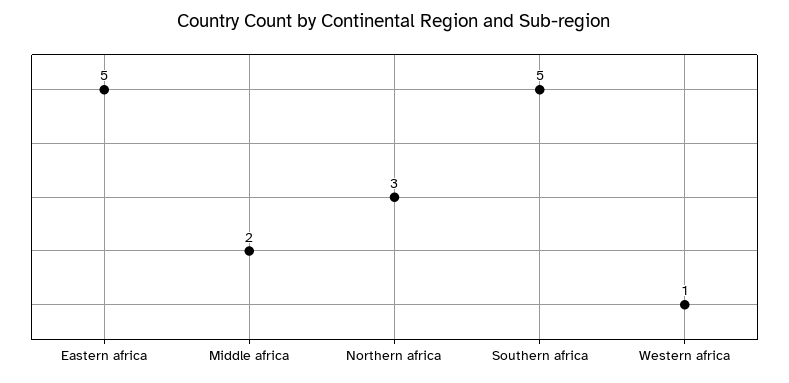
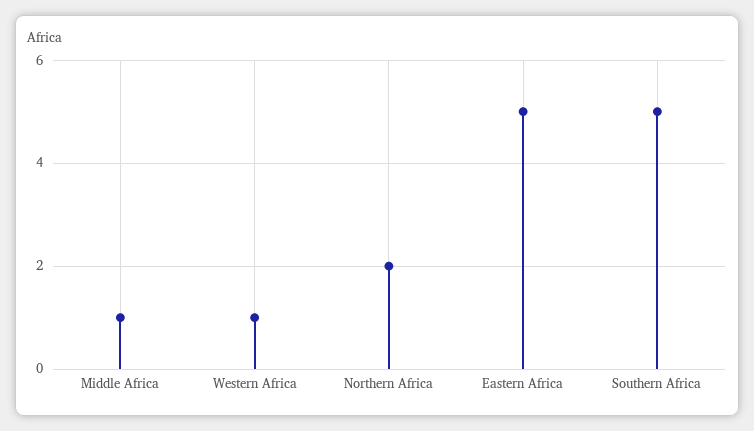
  {
    "Eastern africa": 5,
-   "Middle africa": 2,
+   "Middle africa": 1,
-   "Northern africa": 3,
+   "Northern africa": 2,
    "Southern africa": 5,
    "Western africa": 1
  }

